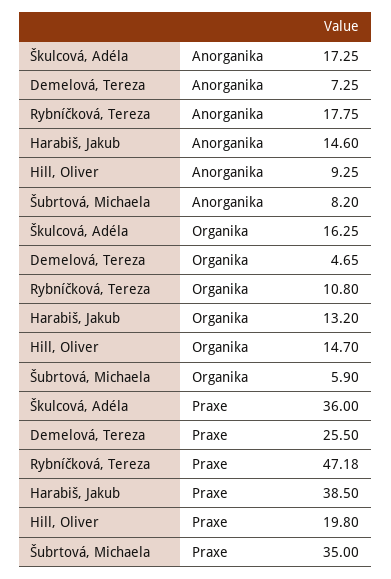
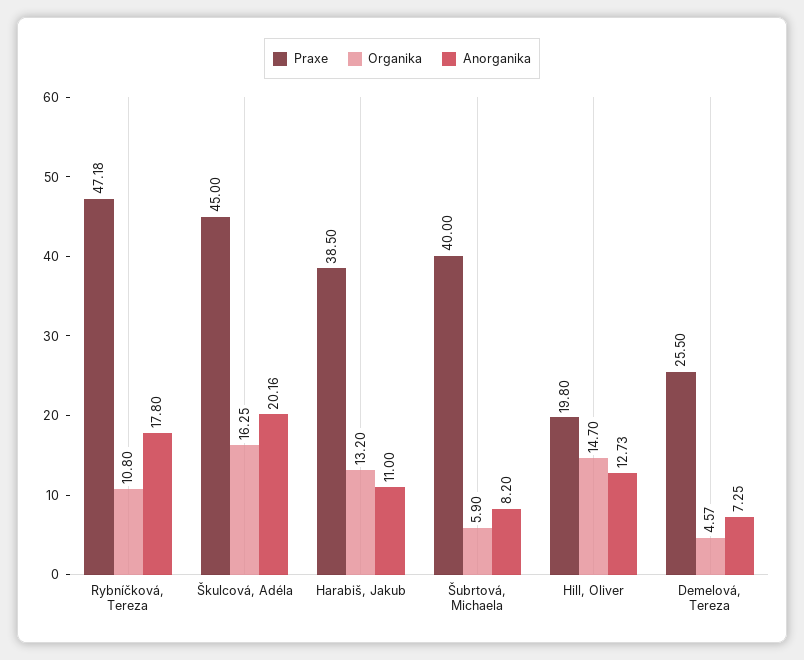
  {
    "Anorganika": {
-     "Škulcová, Adéla": 17.25,
+     "Škulcová, Adéla": 20.16,
      "Demelová, Tereza": 7.25,
-     "Rybníčková, Tereza": 17.75,
+     "Rybníčková, Tereza": 17.8,
-     "Harabiš, Jakub": 14.6,
+     "Harabiš, Jakub": 11,
-     "Hill, Oliver": 9.25,
+     "Hill, Oliver": 12.73,
      "Šubrtová, Michaela": 8.2
    },
    "Organika": {
      "Škulcová, Adéla": 16.25,
-     "Demelová, Tereza": 4.65,
+     "Demelová, Tereza": 4.57,
      "Rybníčková, Tereza": 10.8,
      "Harabiš, Jakub": 13.2,
      "Hill, Oliver": 14.7,
      "Šubrtová, Michaela": 5.9
    },
    "Praxe": {
-     "Škulcová, Adéla": 36,
+     "Škulcová, Adéla": 45,
      "Demelová, Tereza": 25.5,
      "Rybníčková, Tereza": 47.18,
      "Harabiš, Jakub": 38.5,
      "Hill, Oliver": 19.8,
-     "Šubrtová, Michaela": 35
+     "Šubrtová, Michaela": 40
    }
  }

